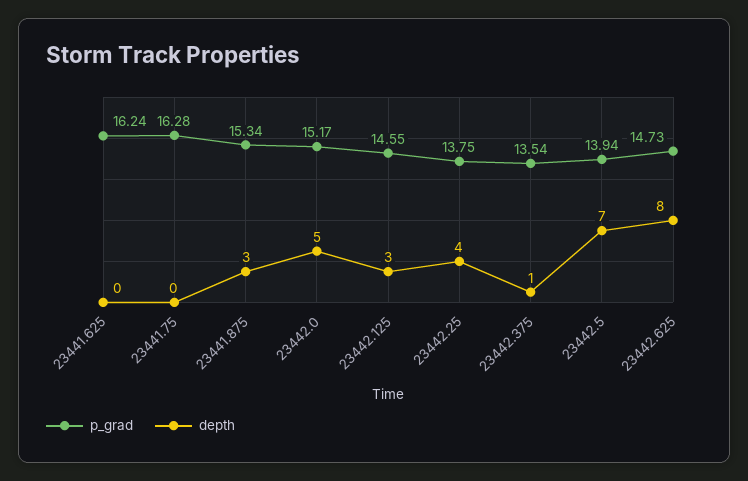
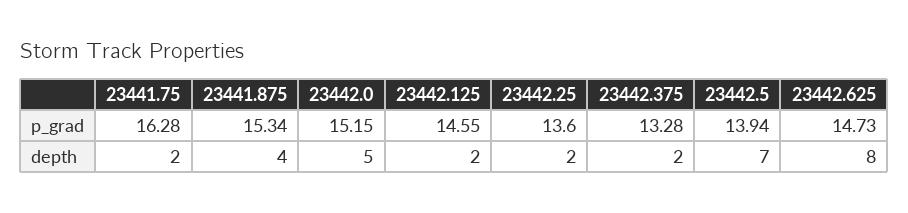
  {
    "p_grad": {
-     "23441.625": 16.24,
      "23441.75": 16.28,
      "23441.875": 15.34,
-     "23442.0": 15.17,
+     "23442.0": 15.15,
      "23442.125": 14.55,
-     "23442.25": 13.75,
+     "23442.25": 13.6,
-     "23442.375": 13.54,
+     "23442.375": 13.28,
      "23442.5": 13.94,
      "23442.625": 14.73
    },
    "depth": {
-     "23441.625": 0,
-     "23441.75": 0,
+     "23441.75": 2,
-     "23441.875": 3,
+     "23441.875": 4,
      "23442.0": 5,
-     "23442.125": 3,
+     "23442.125": 2,
-     "23442.25": 4,
+     "23442.25": 2,
-     "23442.375": 1,
+     "23442.375": 2,
      "23442.5": 7,
      "23442.625": 8
    }
  }

